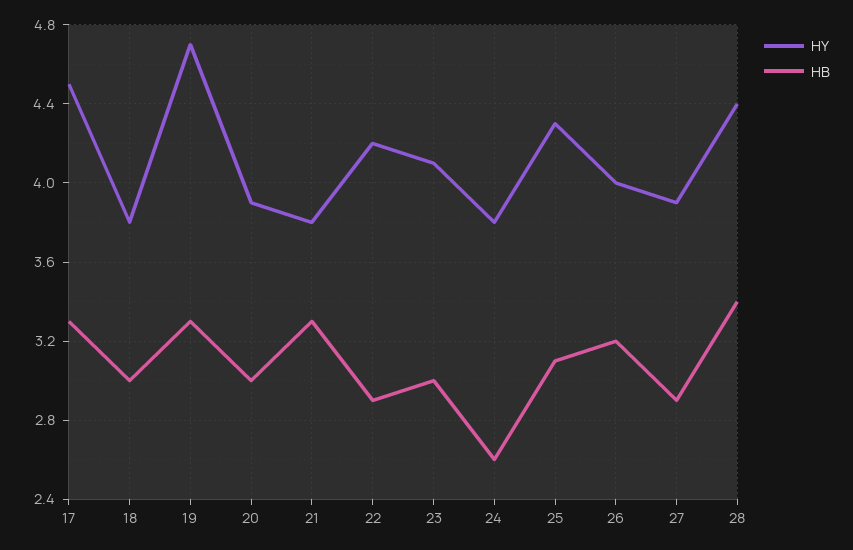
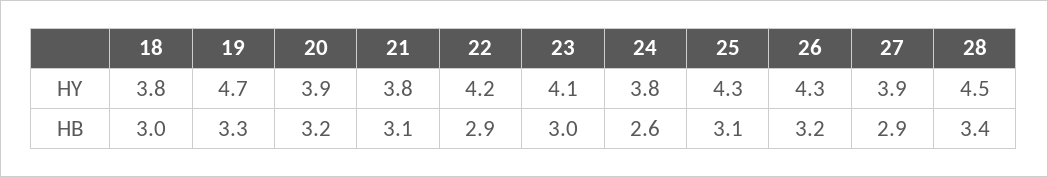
  {
    "HY": {
-     "17": 4.5,
      "18": 3.8,
      "19": 4.7,
      "20": 3.9,
      "21": 3.8,
      "22": 4.2,
      "23": 4.1,
      "24": 3.8,
      "25": 4.3,
-     "26": 4,
+     "26": 4.3,
      "27": 3.9,
-     "28": 4.4
+     "28": 4.5
    },
    "HB": {
-     "17": 3.3,
      "18": 3,
      "19": 3.3,
-     "20": 3,
+     "20": 3.2,
-     "21": 3.3,
+     "21": 3.1,
      "22": 2.9,
      "23": 3,
      "24": 2.6,
      "25": 3.1,
      "26": 3.2,
      "27": 2.9,
      "28": 3.4
    }
  }

